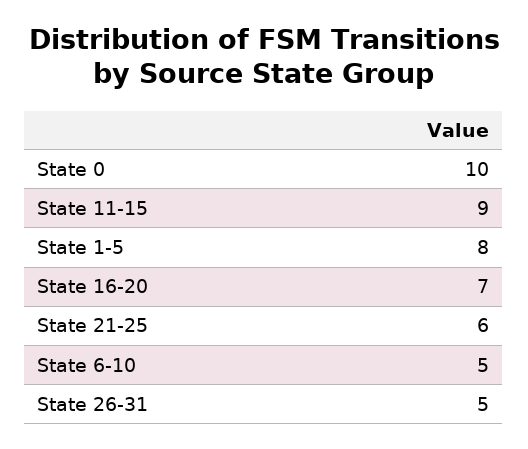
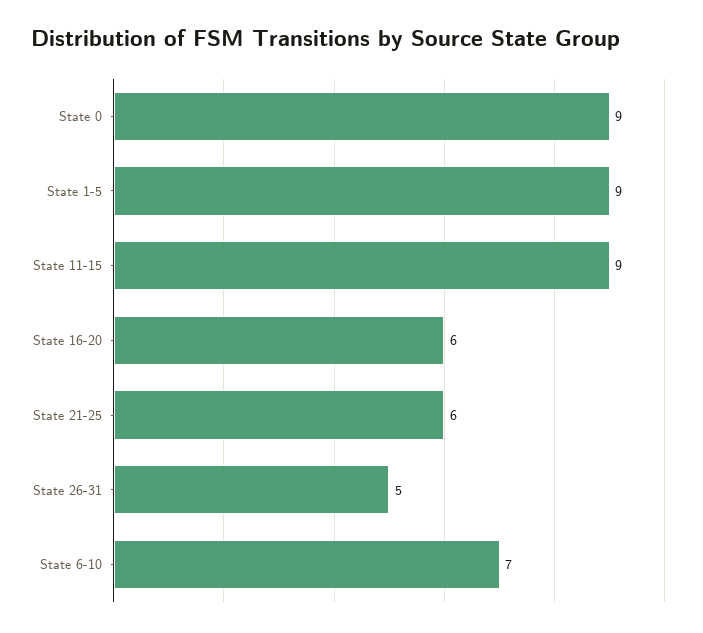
  {
-   "State 0": 10,
+   "State 0": 9,
    "State 11-15": 9,
-   "State 1-5": 8,
+   "State 1-5": 9,
-   "State 16-20": 7,
+   "State 16-20": 6,
    "State 21-25": 6,
-   "State 6-10": 5,
+   "State 6-10": 7,
    "State 26-31": 5
  }

